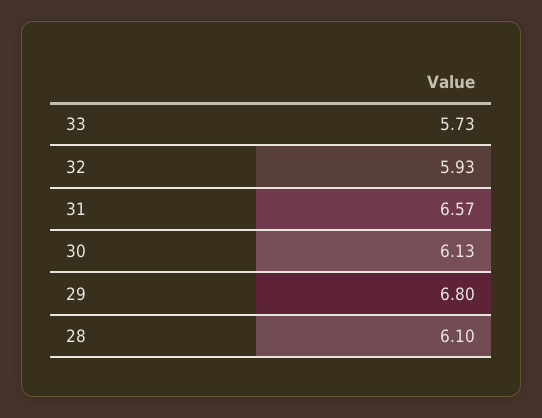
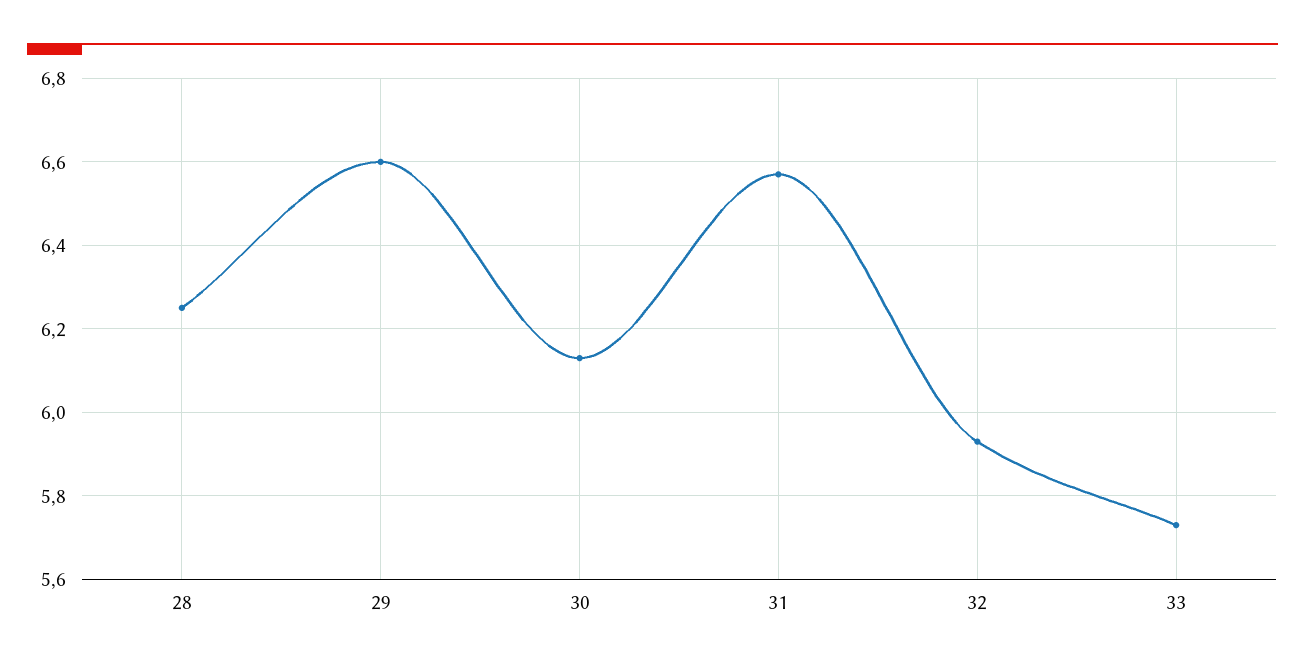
  {
    "33": 5.73,
    "32": 5.93,
    "31": 6.57,
    "30": 6.13,
-   "29": 6.8,
+   "29": 6.6,
-   "28": 6.1
+   "28": 6.25
  }

